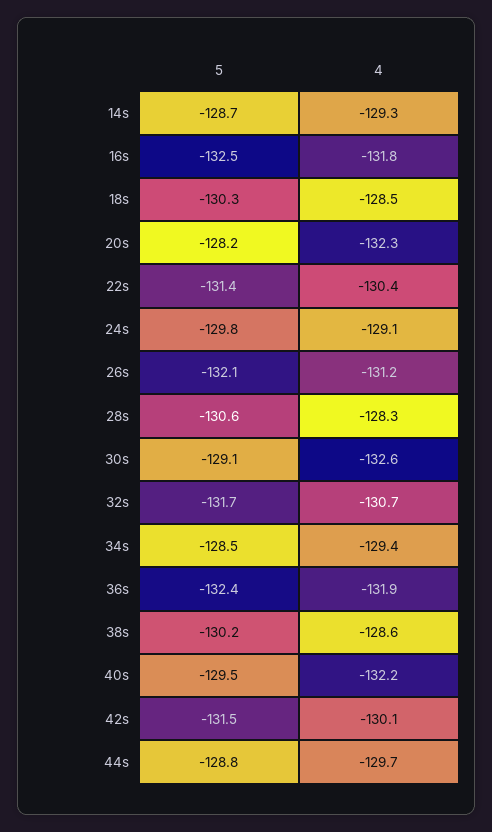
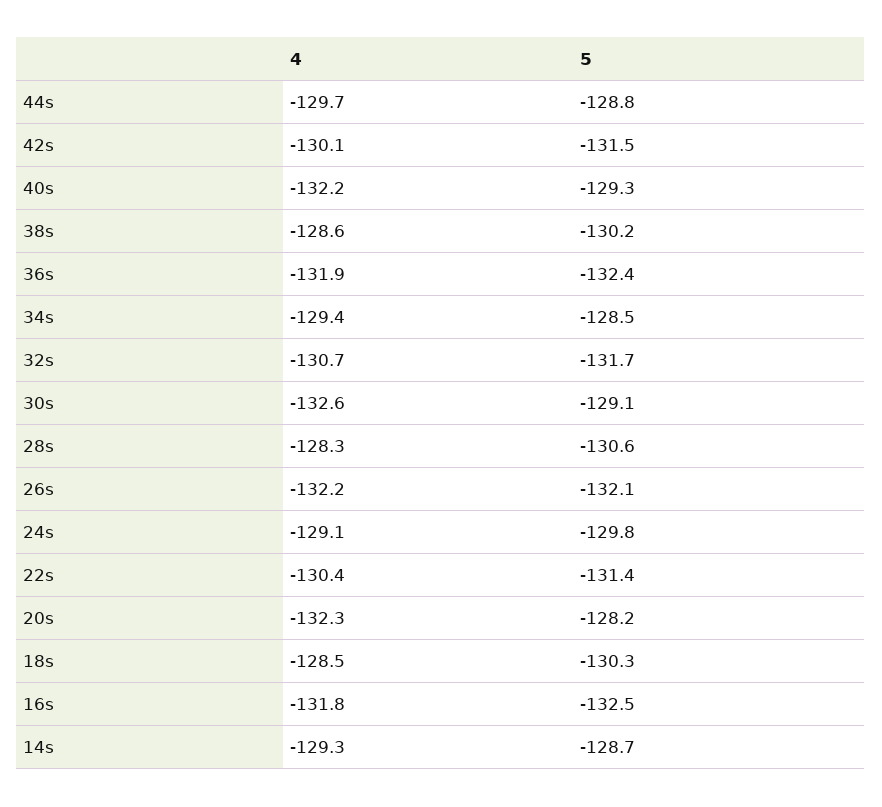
  {
    "5": {
      "14s": -128.7,
      "16s": -132.5,
      "18s": -130.3,
      "20s": -128.2,
      "22s": -131.4,
      "24s": -129.8,
      "26s": -132.1,
      "28s": -130.6,
      "30s": -129.1,
      "32s": -131.7,
      "34s": -128.5,
      "36s": -132.4,
      "38s": -130.2,
-     "40s": -129.5,
+     "40s": -129.3,
      "42s": -131.5,
      "44s": -128.8
    },
    "4": {
      "14s": -129.3,
      "16s": -131.8,
      "18s": -128.5,
      "20s": -132.3,
      "22s": -130.4,
      "24s": -129.1,
-     "26s": -131.2,
+     "26s": -132.2,
      "28s": -128.3,
      "30s": -132.6,
      "32s": -130.7,
      "34s": -129.4,
      "36s": -131.9,
      "38s": -128.6,
      "40s": -132.2,
      "42s": -130.1,
      "44s": -129.7
    }
  }

